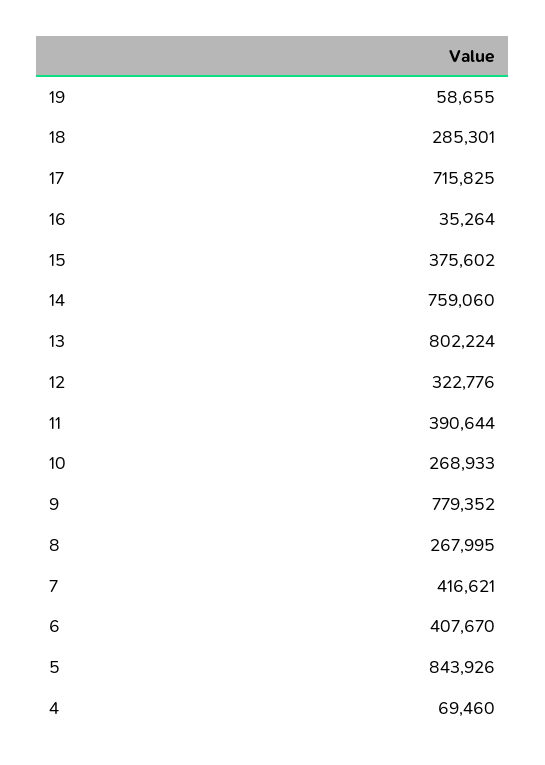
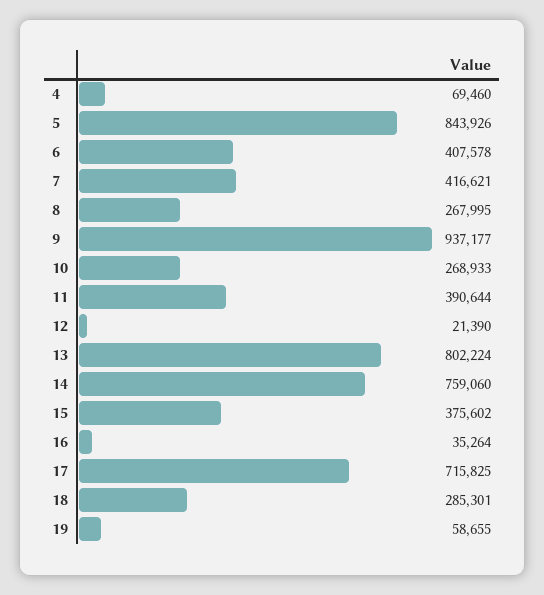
  {
    "19": 58655,
    "18": 285301,
    "17": 715825,
    "16": 35264,
    "15": 375602,
    "14": 759060,
    "13": 802224,
-   "12": 322776,
+   "12": 21390,
    "11": 390644,
    "10": 268933,
-   "9": 779352,
+   "9": 937177,
    "8": 267995,
    "7": 416621,
-   "6": 407670,
+   "6": 407578,
    "5": 843926,
    "4": 69460
  }

